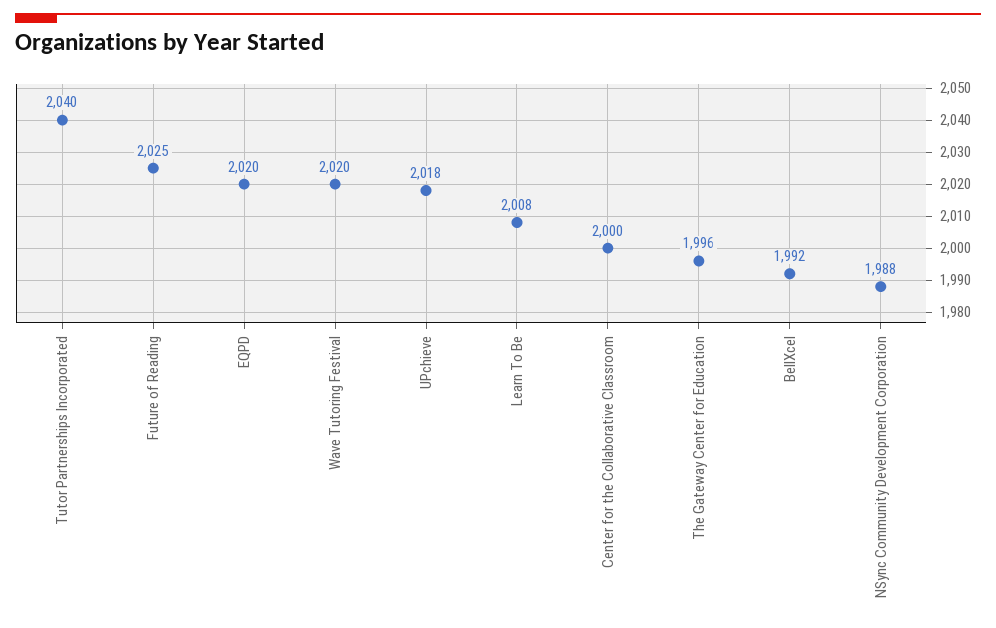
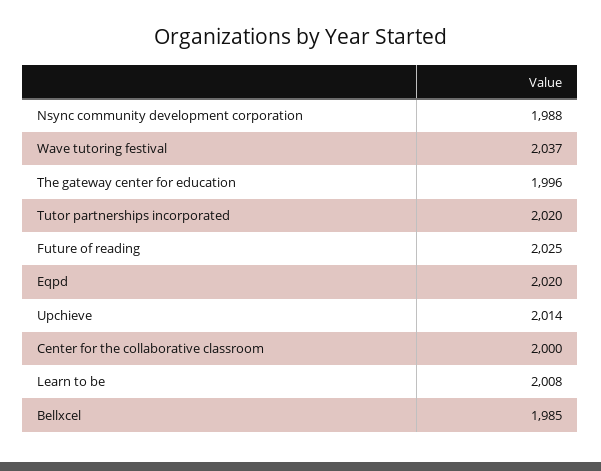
  {
-   "Tutor Partnerships Incorporated": 2040,
+   "Tutor Partnerships Incorporated": 2020,
    "Future of Reading": 2025,
    "EQPD": 2020,
-   "Wave Tutoring Festival": 2020,
+   "Wave Tutoring Festival": 2037,
-   "UPchieve": 2018,
+   "UPchieve": 2014,
    "Learn To Be": 2008,
    "Center for the Collaborative Classroom": 2000,
    "The Gateway Center for Education": 1996,
-   "BellXcel": 1992,
+   "BellXcel": 1985,
    "NSync Community Development Corporation": 1988
  }

